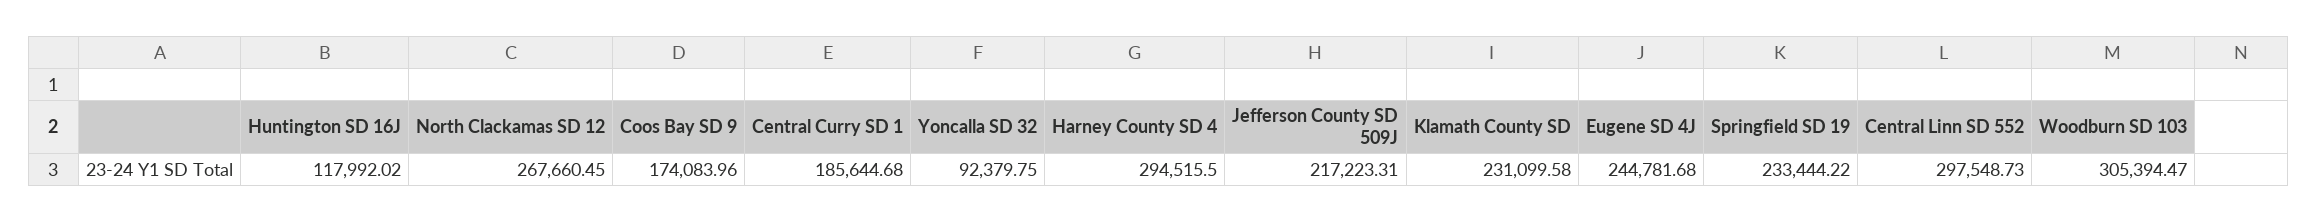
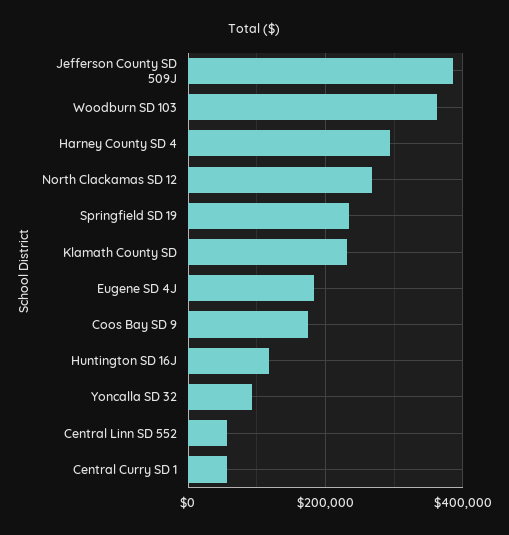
  {
    "Huntington SD 16J": 117992.02,
    "North Clackamas SD 12": 267660.45,
    "Coos Bay SD 9": 174083.96,
-   "Central Curry SD 1": 185644.68,
+   "Central Curry SD 1": 60000,
    "Yoncalla SD 32": 92379.75,
    "Harney County SD 4": 294515.5,
-   "Jefferson County SD 509J": 217223.31,
+   "Jefferson County SD 509J": 380000,
    "Klamath County SD": 231099.58,
-   "Eugene SD 4J": 244781.68,
+   "Eugene SD 4J": 180000,
    "Springfield SD 19": 233444.22,
-   "Central Linn SD 552": 297548.73,
+   "Central Linn SD 552": 60000,
-   "Woodburn SD 103": 305394.47
+   "Woodburn SD 103": 360000
  }

